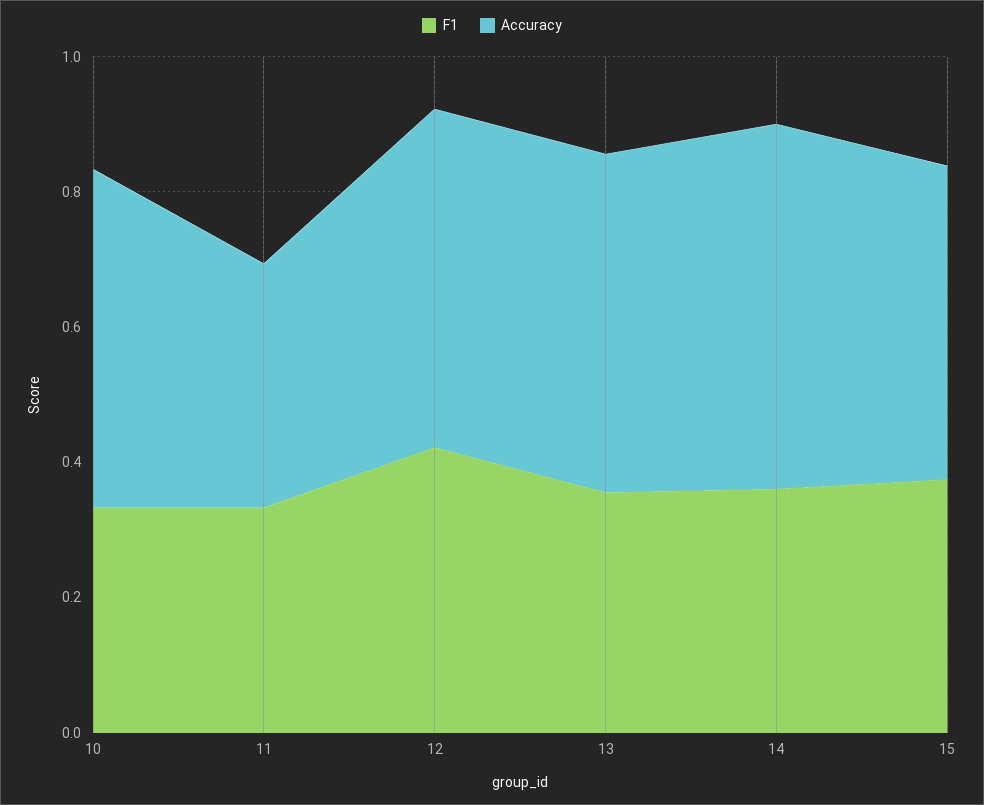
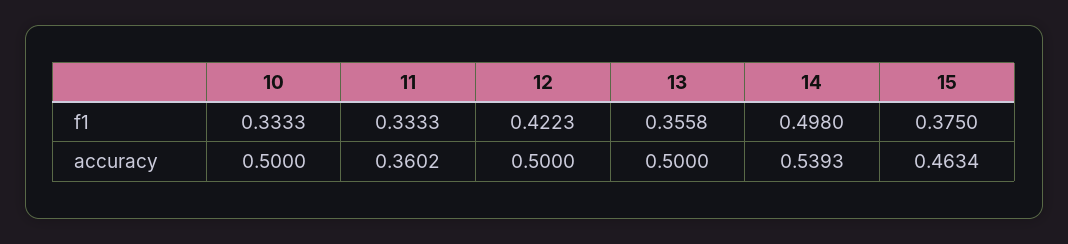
  {
    "F1": {
      "10": 0.3333,
      "11": 0.3333,
      "12": 0.4223,
      "13": 0.3558,
-     "14": 0.35,
+     "14": 0.498,
      "15": 0.375
    },
    "Accuracy": {
      "10": 0.5,
      "11": 0.3602,
      "12": 0.5,
      "13": 0.5,
      "14": 0.5393,
      "15": 0.4634
    }
  }

